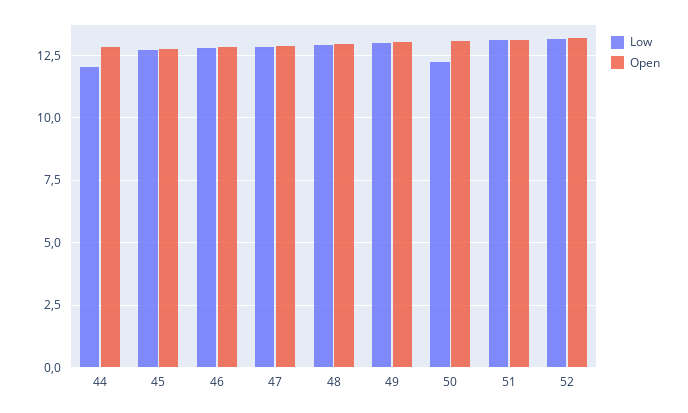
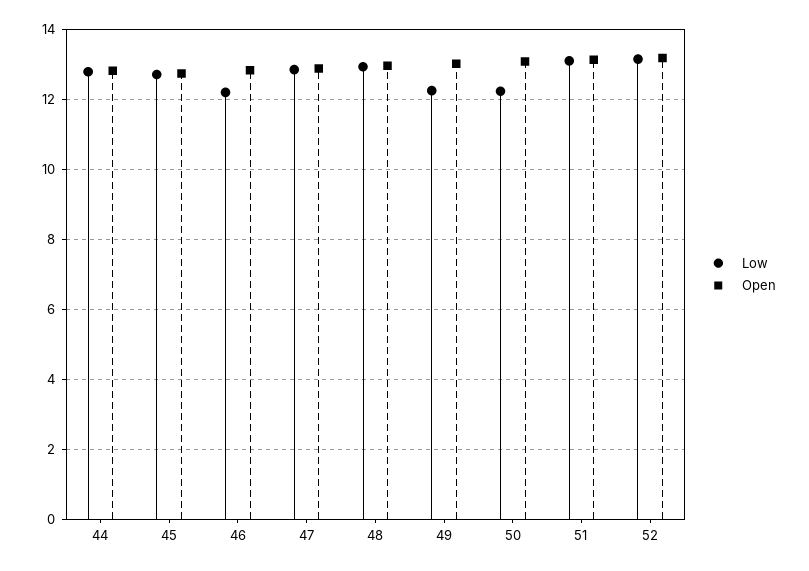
  {
    "Low": {
-     "44": 12,
+     "44": 12.8,
      "45": 12.8,
-     "46": 12.75,
+     "46": 12.2,
      "47": 12.8,
      "48": 13,
-     "49": 13,
+     "49": 12.2,
      "50": 12.2,
      "51": 13.2,
      "52": 13.2
    },
    "Open": {
      "44": 12.8,
      "45": 12.8,
      "46": 12.8,
      "47": 12.8,
      "48": 13,
      "49": 13,
      "50": 13,
      "51": 13.2,
      "52": 13.2
    }
  }

